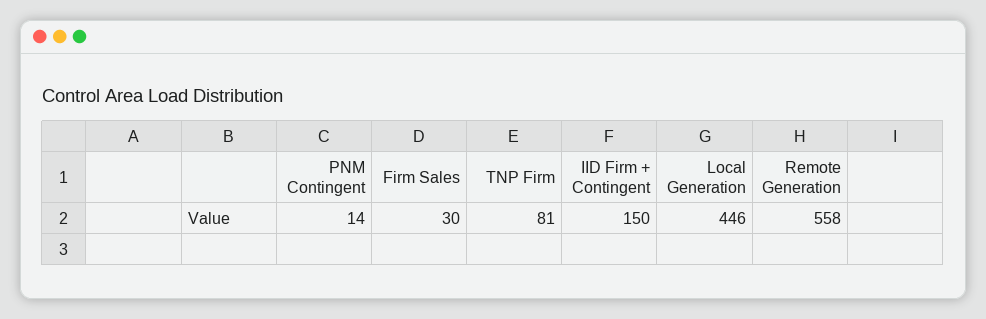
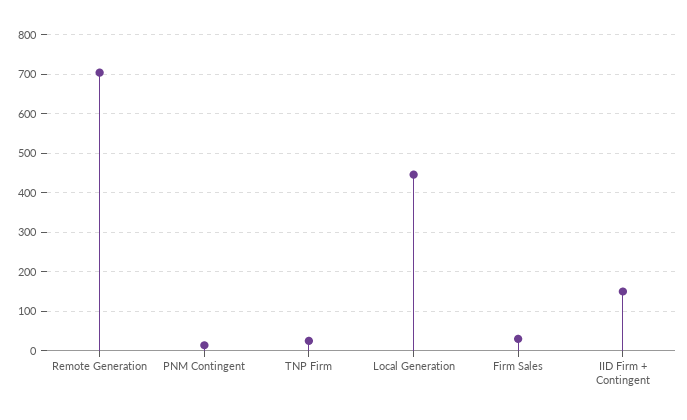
  {
    "PNM Contingent": 14,
    "Firm Sales": 30,
-   "TNP Firm": 81,
+   "TNP Firm": 20,
    "IID Firm + Contingent": 150,
    "Local Generation": 446,
-   "Remote Generation": 558
+   "Remote Generation": 700
  }

